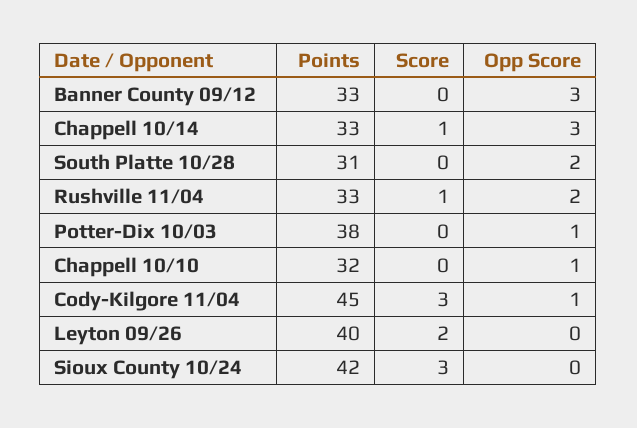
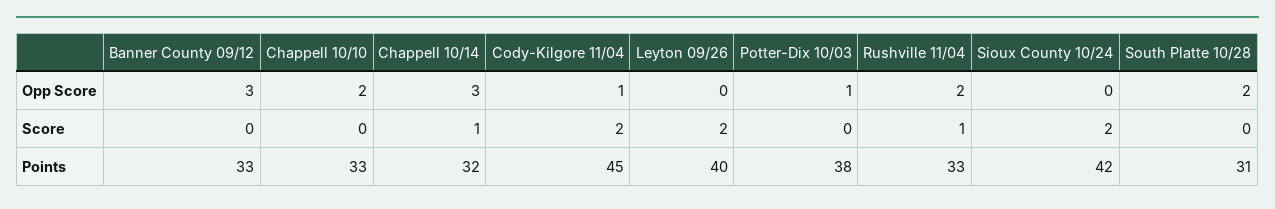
  {
    "Points": {
      "Banner County 09/12": 33,
-     "Chappell 10/14": 33,
+     "Chappell 10/14": 32,
      "South Platte 10/28": 31,
      "Rushville 11/04": 33,
      "Potter-Dix 10/03": 38,
-     "Chappell 10/10": 32,
+     "Chappell 10/10": 33,
      "Cody-Kilgore 11/04": 45,
      "Leyton 09/26": 40,
      "Sioux County 10/24": 42
    },
    "Score": {
      "Banner County 09/12": 0,
      "Chappell 10/14": 1,
      "South Platte 10/28": 0,
      "Rushville 11/04": 1,
      "Potter-Dix 10/03": 0,
      "Chappell 10/10": 0,
-     "Cody-Kilgore 11/04": 3,
+     "Cody-Kilgore 11/04": 2,
      "Leyton 09/26": 2,
-     "Sioux County 10/24": 3
+     "Sioux County 10/24": 2
    },
    "Opp Score": {
      "Banner County 09/12": 3,
      "Chappell 10/14": 3,
      "South Platte 10/28": 2,
      "Rushville 11/04": 2,
      "Potter-Dix 10/03": 1,
-     "Chappell 10/10": 1,
+     "Chappell 10/10": 2,
      "Cody-Kilgore 11/04": 1,
      "Leyton 09/26": 0,
      "Sioux County 10/24": 0
    }
  }

